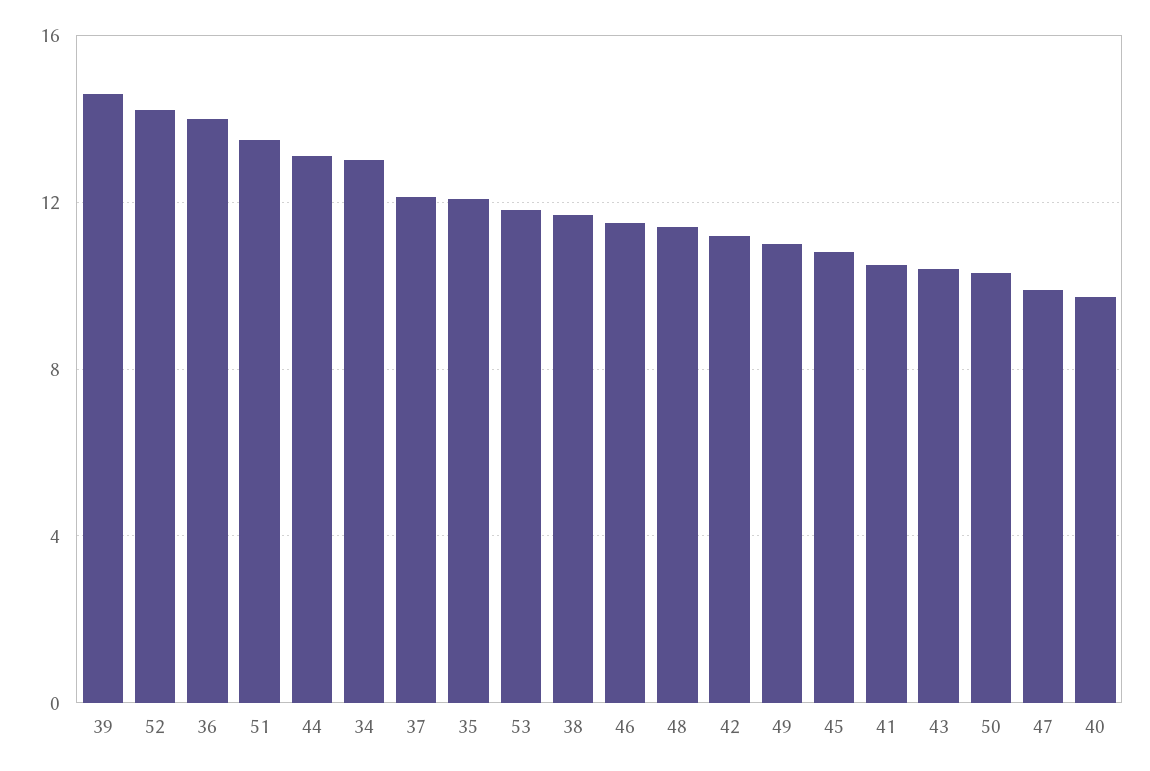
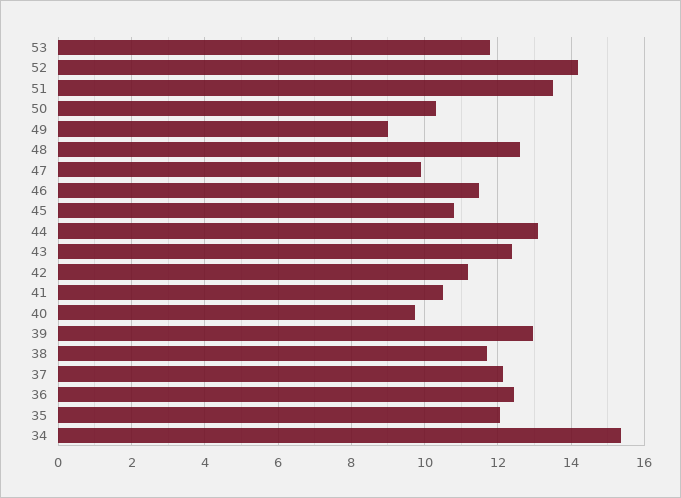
  {
-   "39": 14.5,
+   "39": 13,
    "52": 14.2,
-   "36": 14,
+   "36": 12.4,
    "51": 13.6,
    "44": 13.2,
-   "34": 13,
+   "34": 15.4,
    "37": 12.2,
    "35": 12,
    "53": 11.8,
    "38": 11.8,
    "46": 11.6,
-   "48": 11.5,
+   "48": 12.6,
    "42": 11.2,
-   "49": 11,
+   "49": 9,
    "45": 10.8,
    "41": 10.6,
-   "43": 10.5,
+   "43": 12.4,
    "50": 10.4,
    "47": 10,
    "40": 9.8
  }

